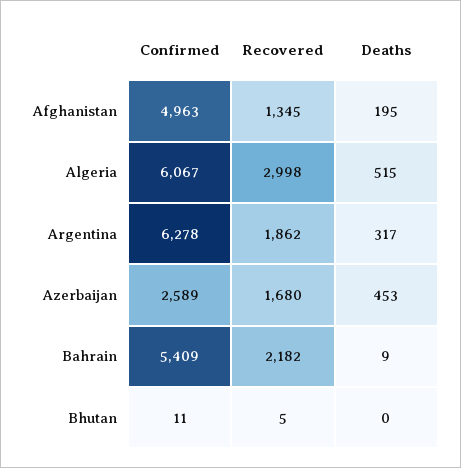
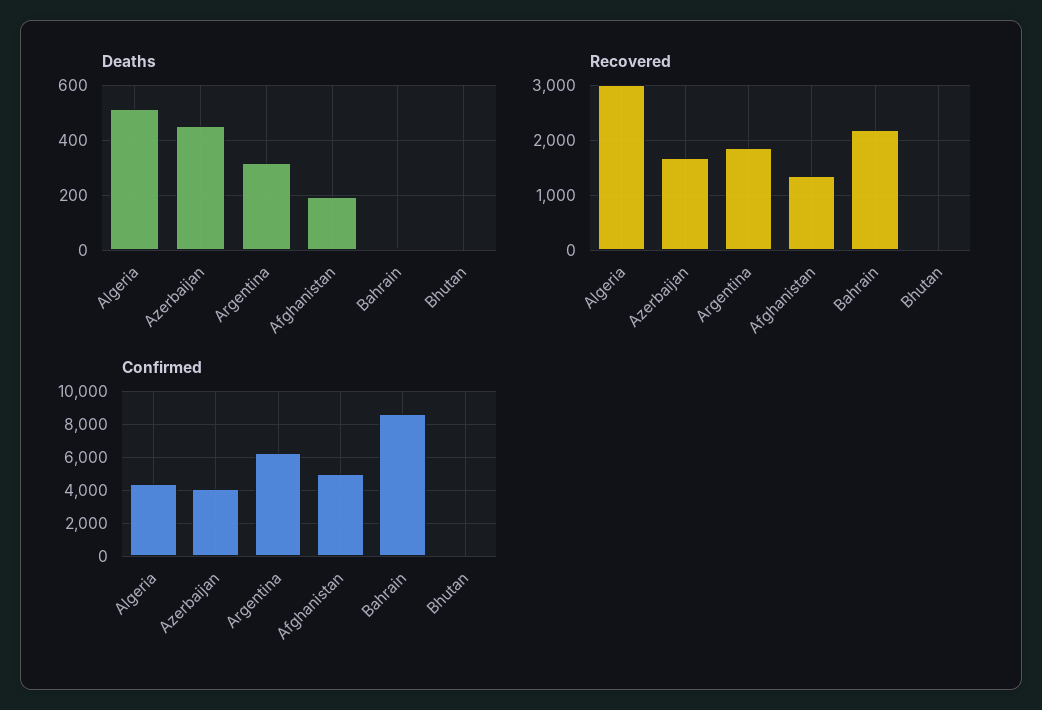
  {
    "Confirmed": {
      "Afghanistan": 4963,
-     "Algeria": 6067,
+     "Algeria": 4500,
      "Argentina": 6278,
-     "Azerbaijan": 2589,
+     "Azerbaijan": 4000,
-     "Bahrain": 5409,
+     "Bahrain": 8500,
      "Bhutan": 11
    },
    "Recovered": {
      "Afghanistan": 1345,
      "Algeria": 2998,
      "Argentina": 1862,
      "Azerbaijan": 1680,
      "Bahrain": 2182,
      "Bhutan": 5
    },
    "Deaths": {
      "Afghanistan": 195,
      "Algeria": 515,
      "Argentina": 317,
      "Azerbaijan": 453,
      "Bahrain": 9,
      "Bhutan": 0
    }
  }

